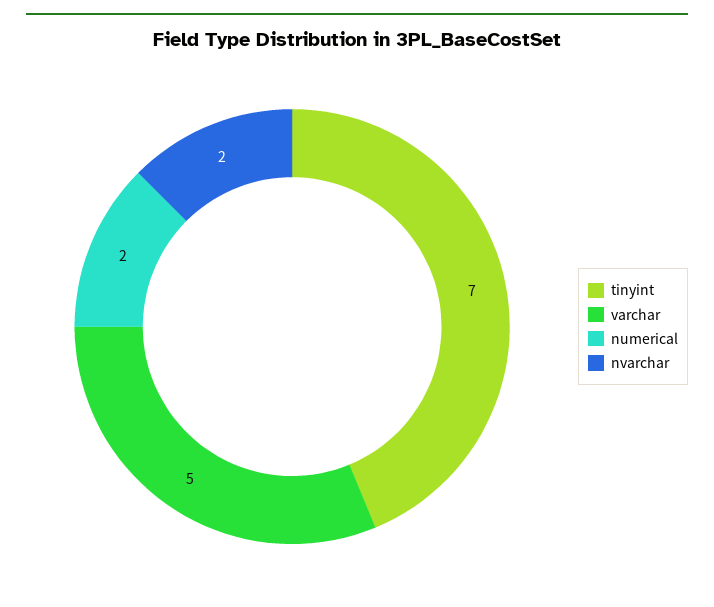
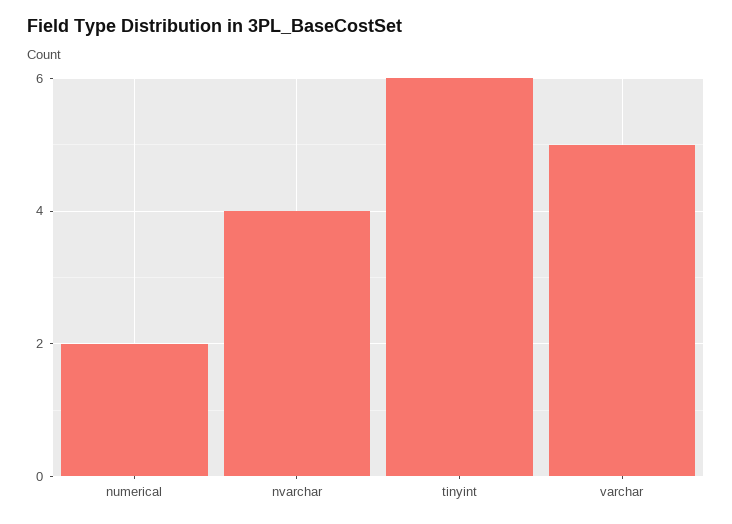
  {
-   "tinyint": 7,
+   "tinyint": 6,
    "varchar": 5,
    "numerical": 2,
-   "nvarchar": 2
+   "nvarchar": 4
  }

